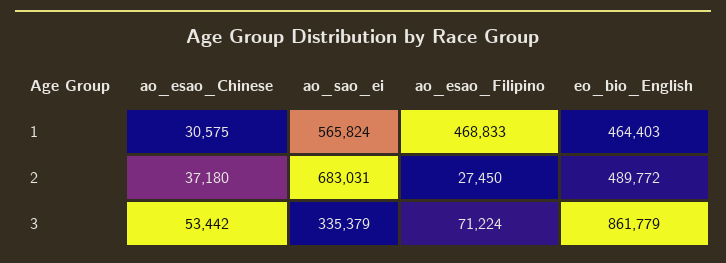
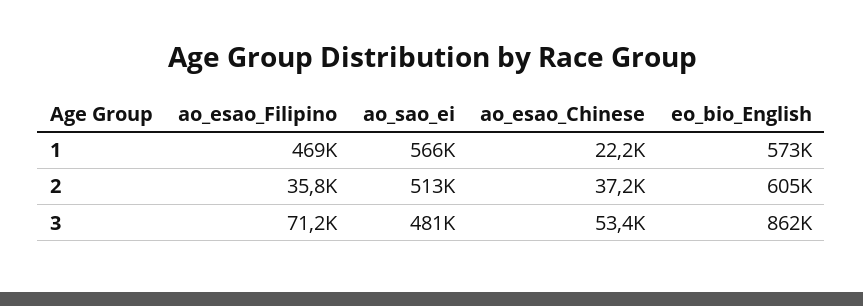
  {
    "ao_esao_Chinese": {
-     "1": 30575,
+     "1": 22200,
      "2": 37180,
      "3": 53442
    },
    "ao_sao_ei": {
      "1": 565824,
-     "2": 683031,
+     "2": 513000,
-     "3": 335379
+     "3": 481000
    },
    "ao_esao_Filipino": {
      "1": 468833,
-     "2": 27450,
+     "2": 35800,
      "3": 71224
    },
    "eo_bio_English": {
-     "1": 464403,
+     "1": 573000,
-     "2": 489772,
+     "2": 605000,
      "3": 861779
    }
  }

